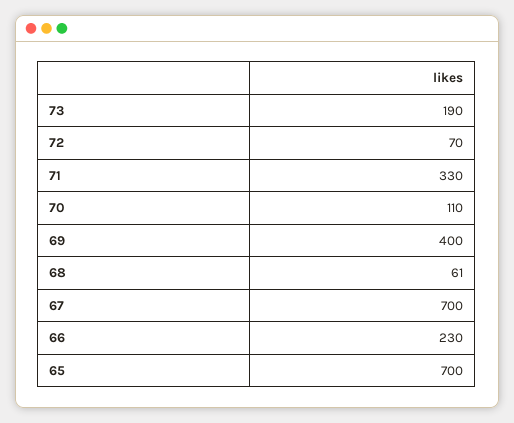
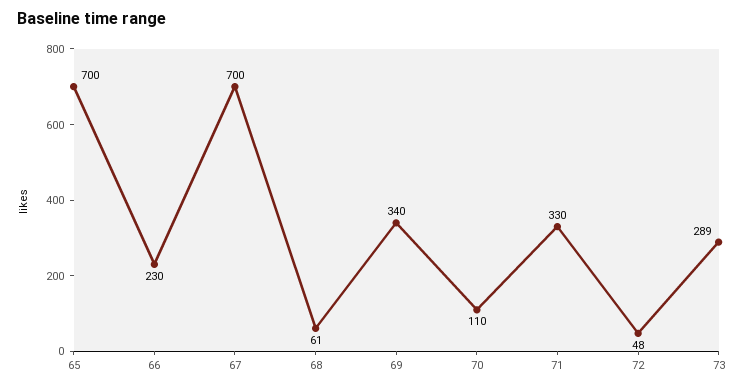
  {
-   "73": 190,
+   "73": 289,
-   "72": 70,
+   "72": 48,
    "71": 330,
    "70": 110,
-   "69": 400,
+   "69": 340,
    "68": 61,
    "67": 700,
    "66": 230,
    "65": 700
  }

